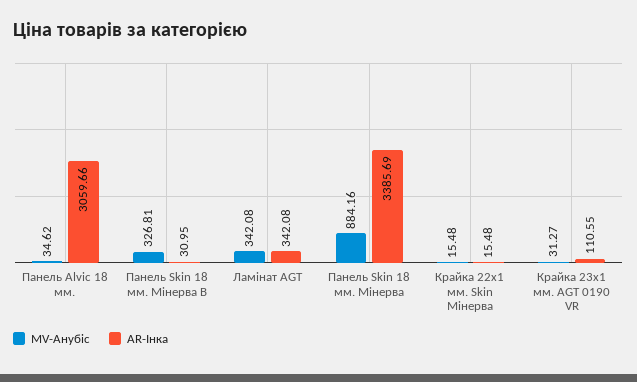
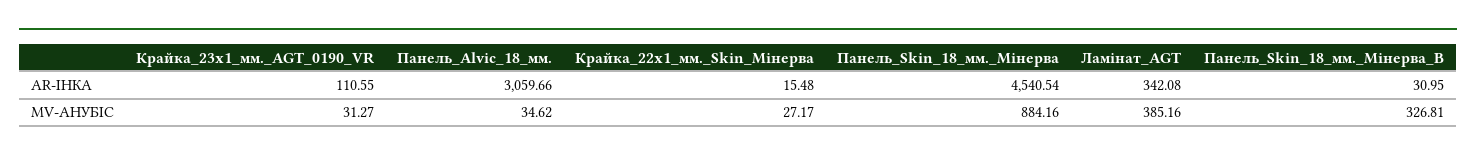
  {
    "MV-Анубіс": {
      "Панель Alvic 18 мм.": 34.62,
      "Панель Skin 18 мм. Мінерва B": 326.81,
-     "Ламінат AGT": 342.08,
+     "Ламінат AGT": 385.16,
      "Панель Skin 18 мм. Мінерва": 884.16,
-     "Крайка 22x1 мм. Skin Мінерва": 15.48,
+     "Крайка 22x1 мм. Skin Мінерва": 27.17,
      "Крайка 23x1 мм. AGT 0190 VR": 31.27
    },
    "AR-Інка": {
      "Панель Alvic 18 мм.": 3059.66,
      "Панель Skin 18 мм. Мінерва B": 30.95,
      "Ламінат AGT": 342.08,
-     "Панель Skin 18 мм. Мінерва": 3385.69,
+     "Панель Skin 18 мм. Мінерва": 4540.54,
      "Крайка 22x1 мм. Skin Мінерва": 15.48,
      "Крайка 23x1 мм. AGT 0190 VR": 110.55
    }
  }

